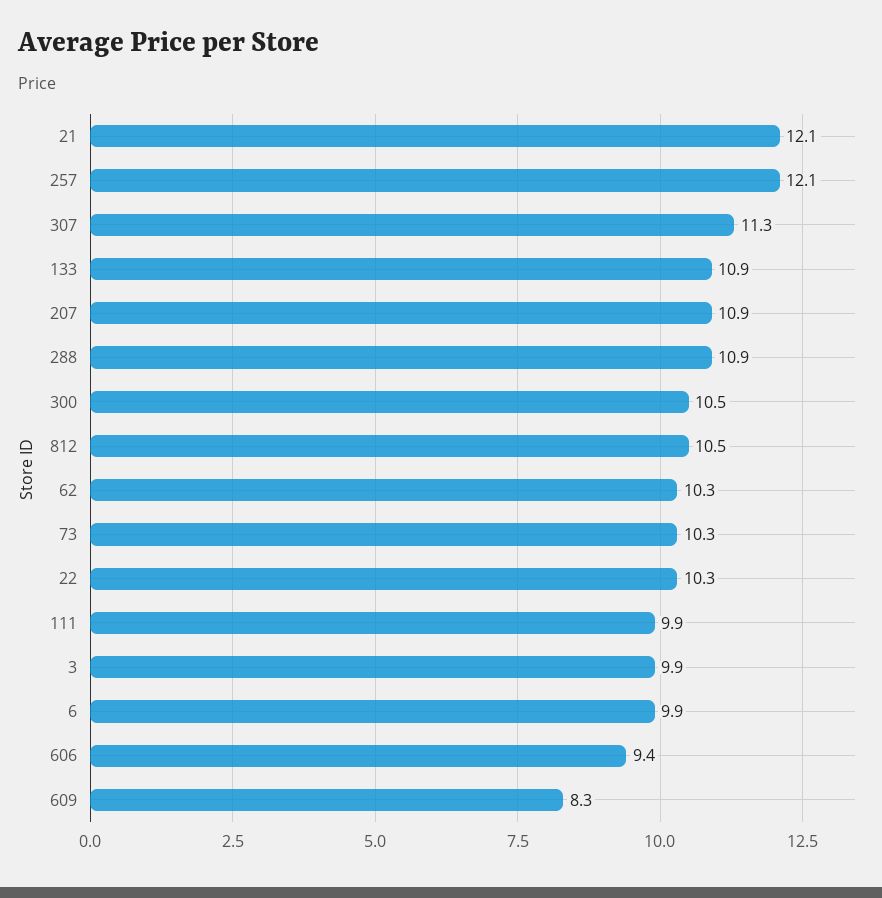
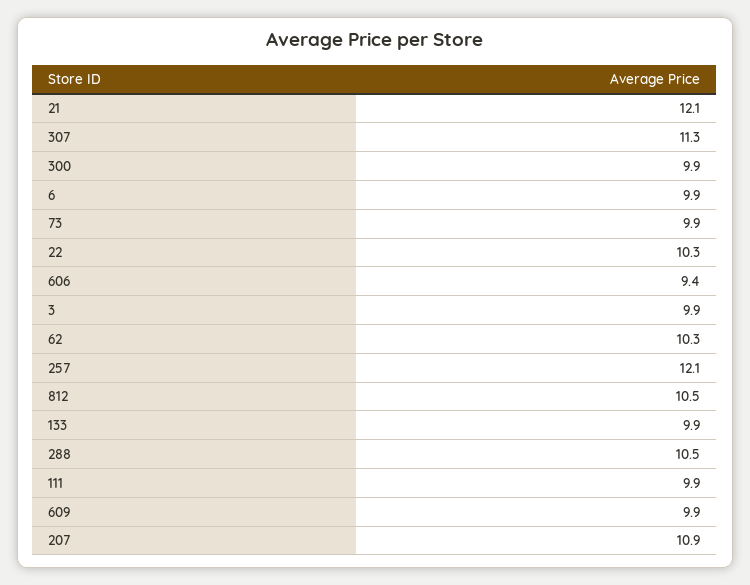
  {
    "21": 12.1,
    "257": 12.1,
    "307": 11.3,
-   "133": 10.9,
+   "133": 9.9,
    "207": 10.9,
-   "288": 10.9,
+   "288": 10.5,
-   "300": 10.5,
+   "300": 9.9,
    "812": 10.5,
    "62": 10.3,
-   "73": 10.3,
+   "73": 9.9,
    "22": 10.3,
    "111": 9.9,
    "3": 9.9,
    "6": 9.9,
    "606": 9.4,
-   "609": 8.3
+   "609": 9.9
  }

